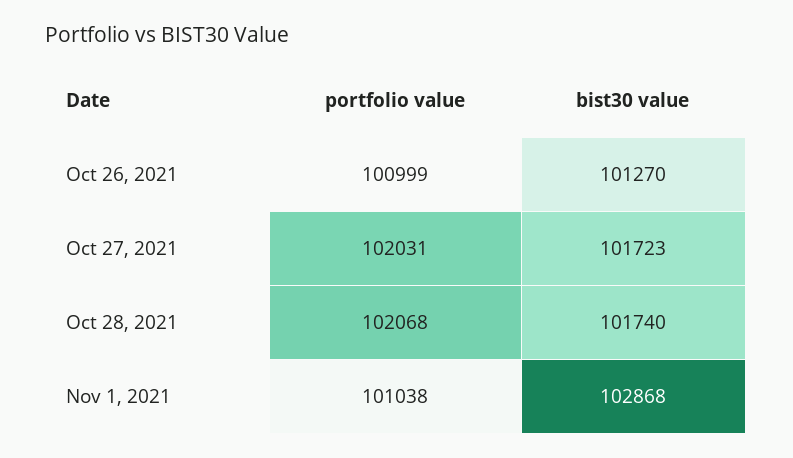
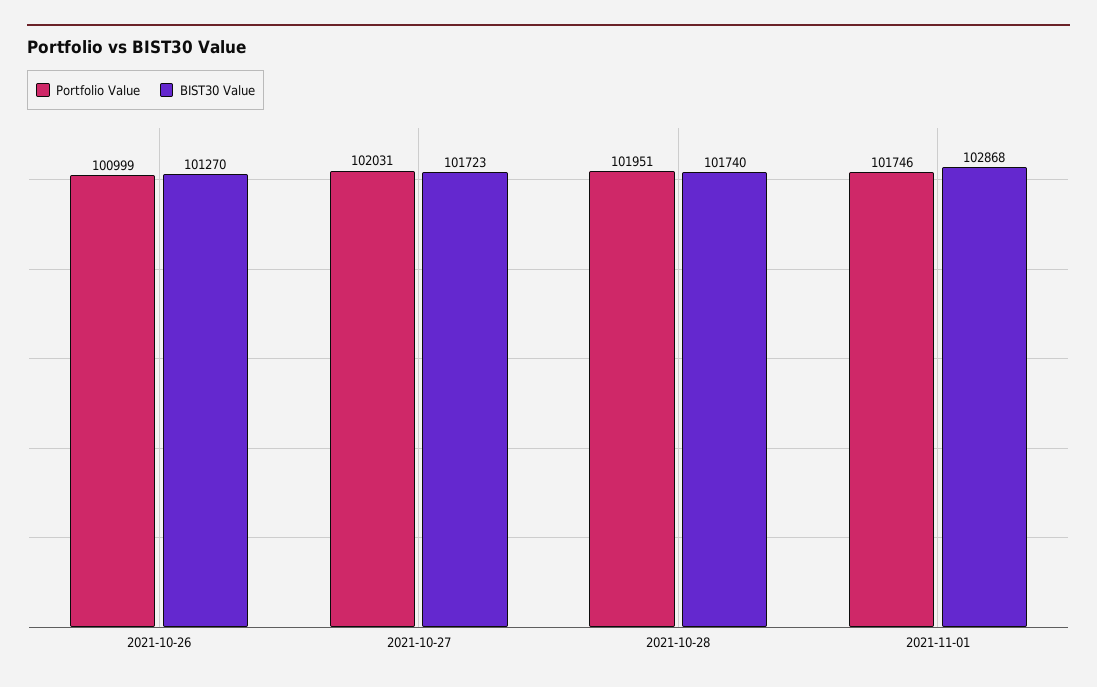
  {
    "portfolio value": {
      "Oct 26, 2021": 100999,
      "Oct 27, 2021": 102031,
-     "Oct 28, 2021": 102068,
+     "Oct 28, 2021": 101951,
-     "Nov 1, 2021": 101038
+     "Nov 1, 2021": 101746
    },
    "bist30 value": {
      "Oct 26, 2021": 101270,
      "Oct 27, 2021": 101723,
      "Oct 28, 2021": 101740,
      "Nov 1, 2021": 102868
    }
  }

